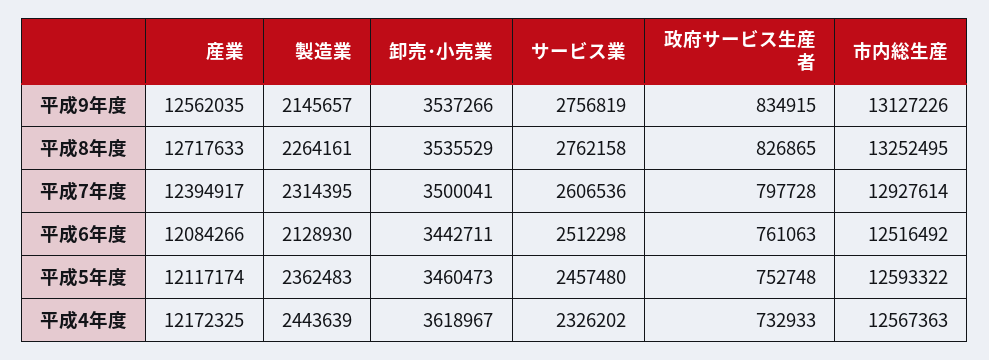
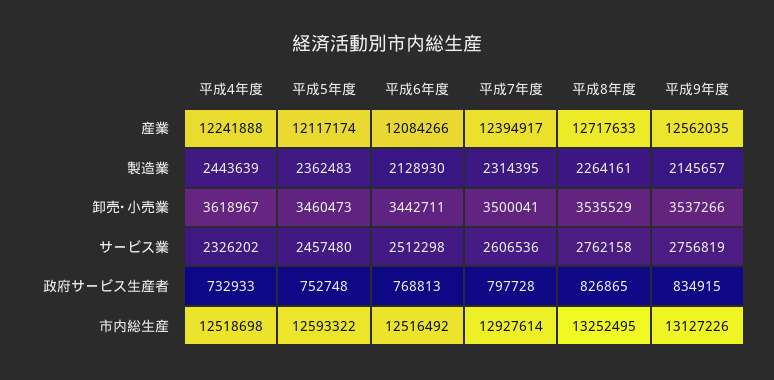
  {
    "産業": {
      "平成9年度": 12562035,
      "平成8年度": 12717633,
      "平成7年度": 12394917,
      "平成6年度": 12084266,
      "平成5年度": 12117174,
-     "平成4年度": 12172325
+     "平成4年度": 12241888
    },
    "製造業": {
      "平成9年度": 2145657,
      "平成8年度": 2264161,
      "平成7年度": 2314395,
      "平成6年度": 2128930,
      "平成5年度": 2362483,
      "平成4年度": 2443639
    },
    "卸売･小売業": {
      "平成9年度": 3537266,
      "平成8年度": 3535529,
      "平成7年度": 3500041,
      "平成6年度": 3442711,
      "平成5年度": 3460473,
      "平成4年度": 3618967
    },
    "サービス業": {
      "平成9年度": 2756819,
      "平成8年度": 2762158,
      "平成7年度": 2606536,
      "平成6年度": 2512298,
      "平成5年度": 2457480,
      "平成4年度": 2326202
    },
    "政府サービス生産者": {
      "平成9年度": 834915,
      "平成8年度": 826865,
      "平成7年度": 797728,
-     "平成6年度": 761063,
+     "平成6年度": 768813,
      "平成5年度": 752748,
      "平成4年度": 732933
    },
    "市内総生産": {
      "平成9年度": 13127226,
      "平成8年度": 13252495,
      "平成7年度": 12927614,
      "平成6年度": 12516492,
      "平成5年度": 12593322,
-     "平成4年度": 12567363
+     "平成4年度": 12518698
    }
  }

